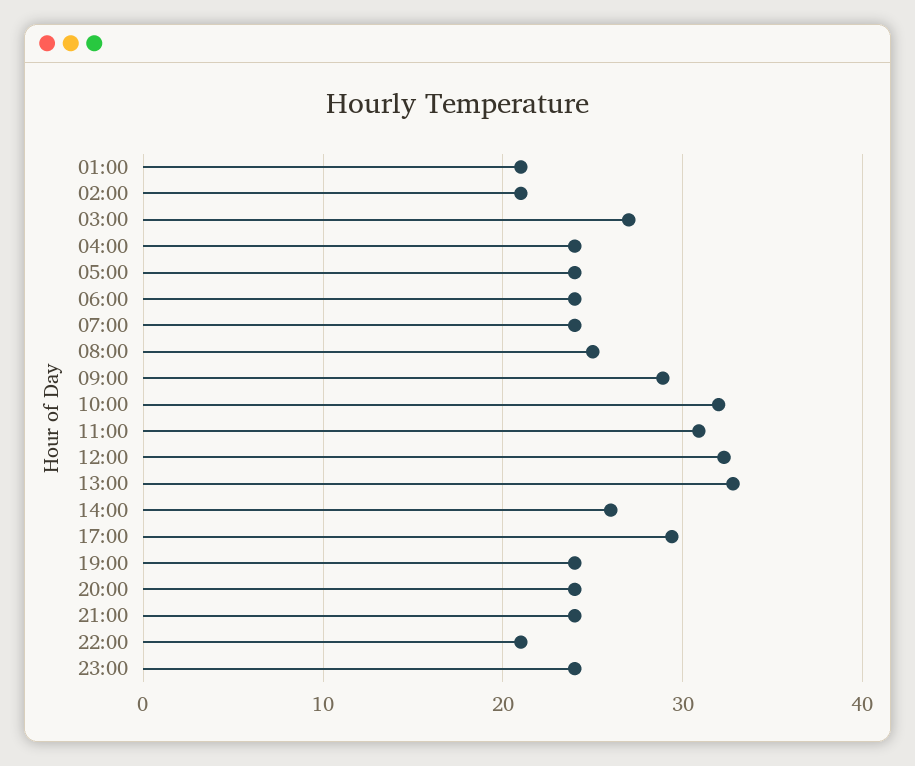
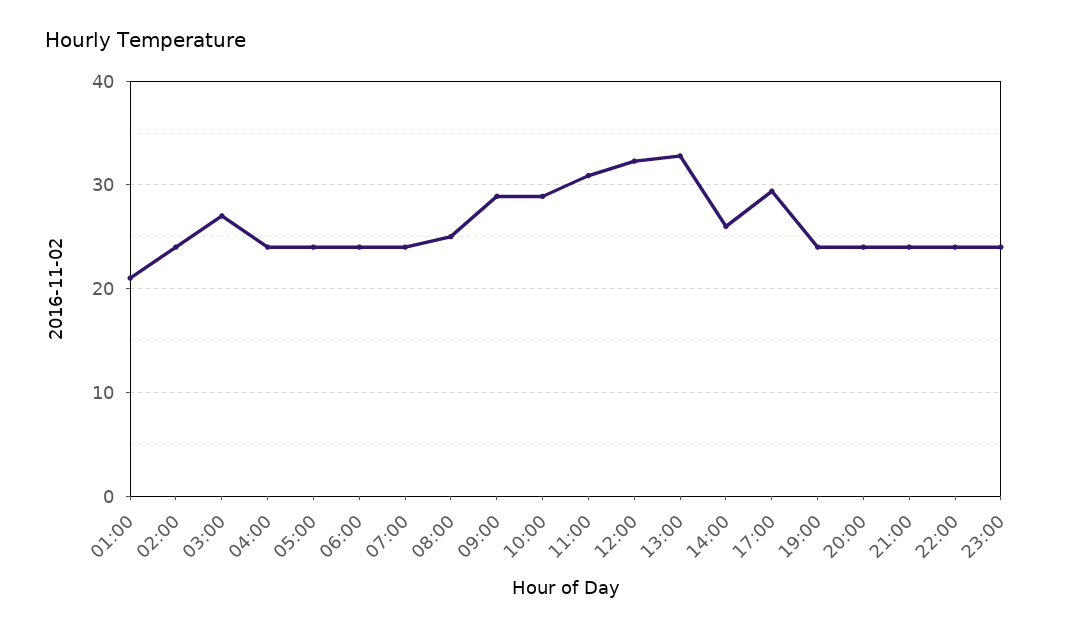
  {
    "01:00": 21,
-   "02:00": 21,
+   "02:00": 24,
    "03:00": 27,
    "04:00": 24,
    "05:00": 24,
    "06:00": 24,
    "07:00": 24,
    "08:00": 25,
    "09:00": 29,
-   "10:00": 32,
+   "10:00": 29,
    "11:00": 31,
    "12:00": 32,
    "13:00": 33,
    "14:00": 26,
    "17:00": 29,
    "19:00": 24,
    "20:00": 24,
    "21:00": 24,
-   "22:00": 21,
+   "22:00": 24,
    "23:00": 24
  }

